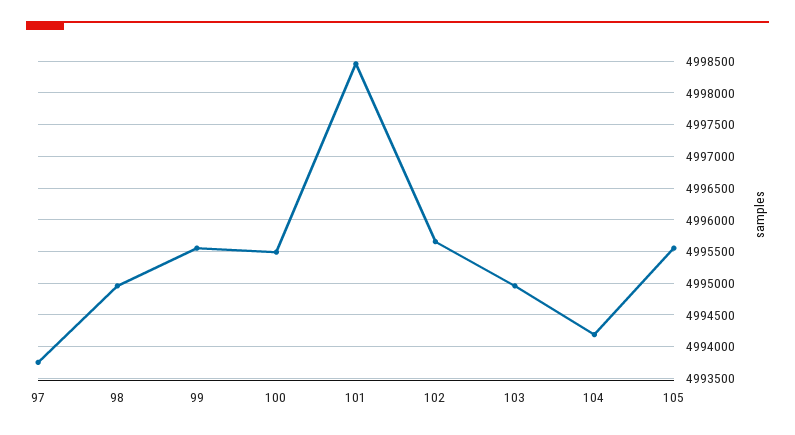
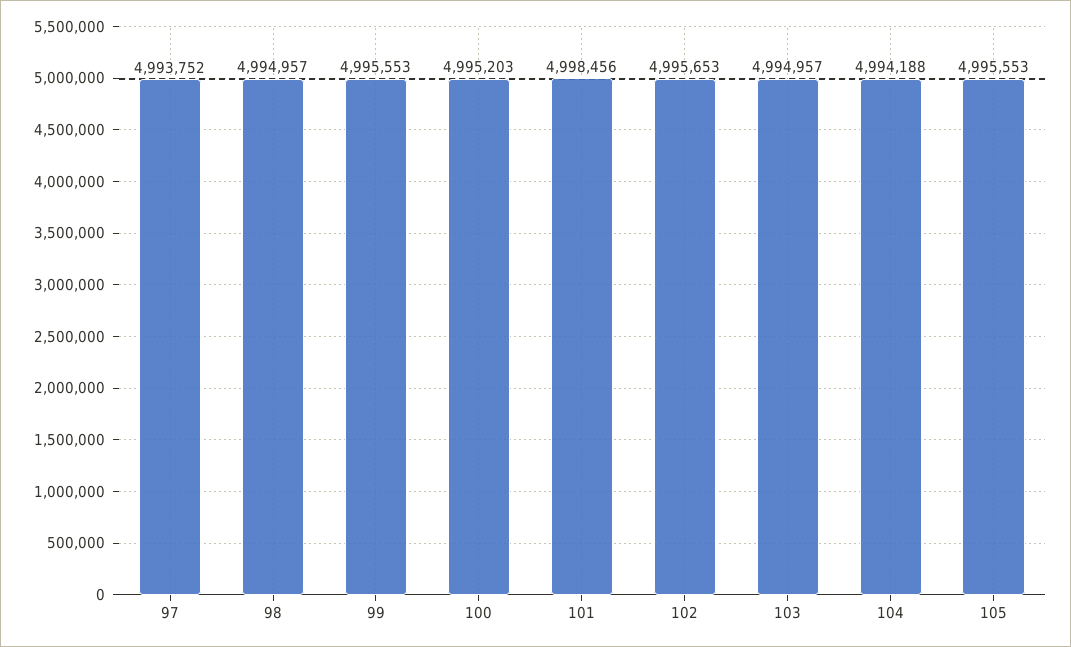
  {
    "97": 4993752,
    "98": 4994957,
    "99": 4995553,
-   "100": 4995500,
+   "100": 4995203,
    "101": 4998456,
    "102": 4995653,
    "103": 4994957,
    "104": 4994188,
    "105": 4995553
  }

